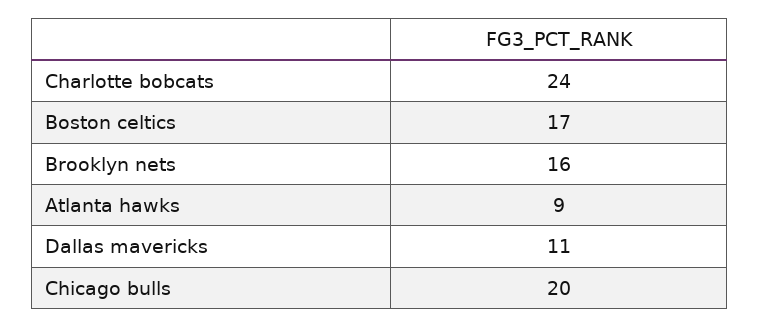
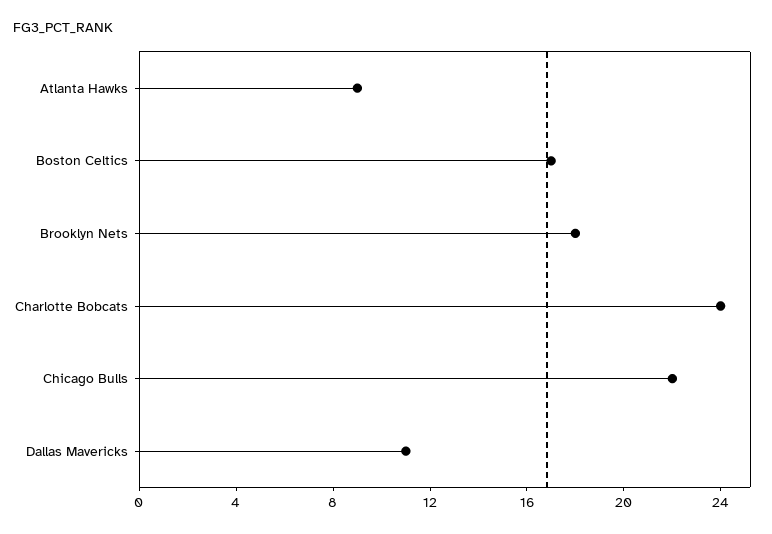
  {
    "Charlotte bobcats": 24,
    "Boston celtics": 17,
-   "Brooklyn nets": 16,
+   "Brooklyn nets": 18,
    "Atlanta hawks": 9,
    "Dallas mavericks": 11,
-   "Chicago bulls": 20
+   "Chicago bulls": 22
  }

